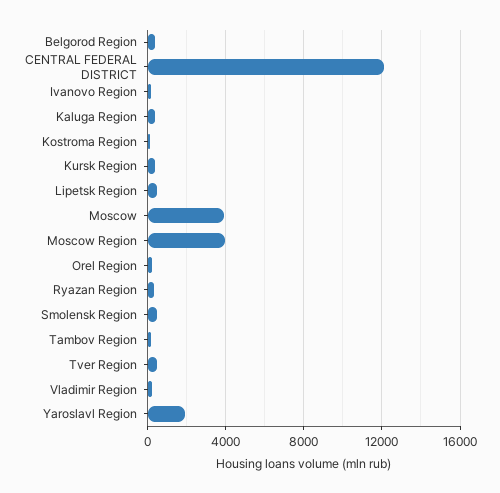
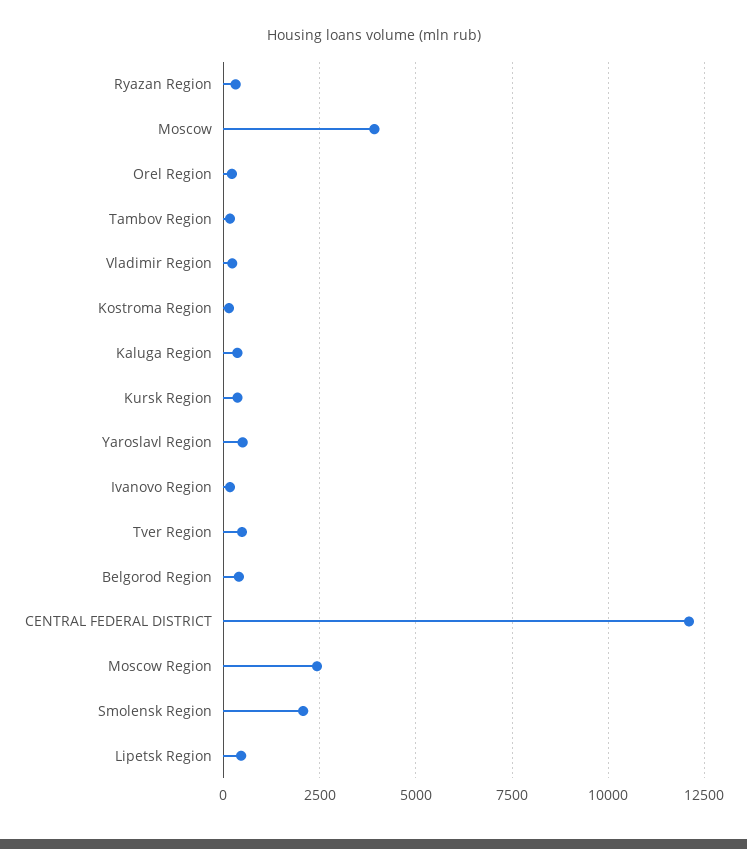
  {
    "Belgorod Region": 500,
    "CENTRAL FEDERAL DISTRICT": 12000,
    "Ivanovo Region": 250,
    "Kaluga Region": 250,
    "Kostroma Region": 250,
    "Kursk Region": 250,
    "Lipetsk Region": 500,
    "Moscow": 4000,
-   "Moscow Region": 4000,
+   "Moscow Region": 2500,
    "Orel Region": 250,
    "Ryazan Region": 250,
-   "Smolensk Region": 500,
+   "Smolensk Region": 2000,
    "Tambov Region": 250,
    "Tver Region": 500,
    "Vladimir Region": 250,
-   "Yaroslavl Region": 2000
+   "Yaroslavl Region": 500
  }

